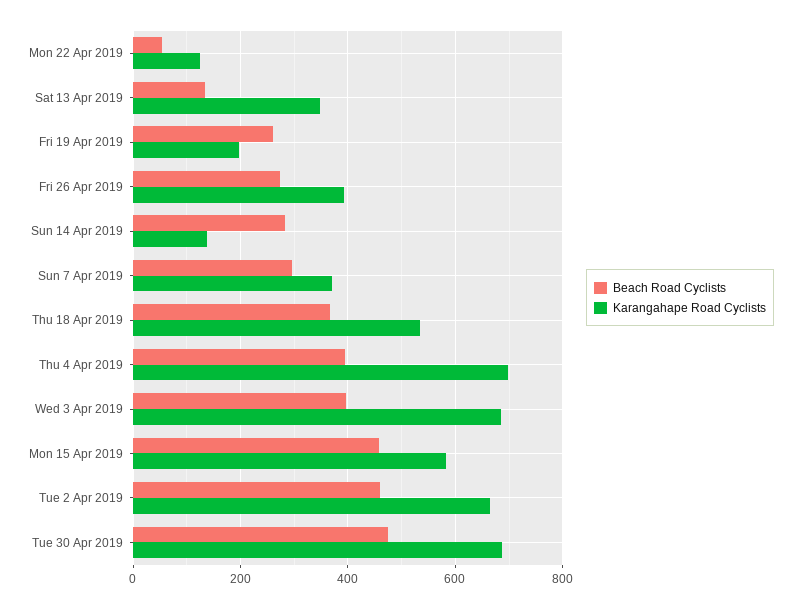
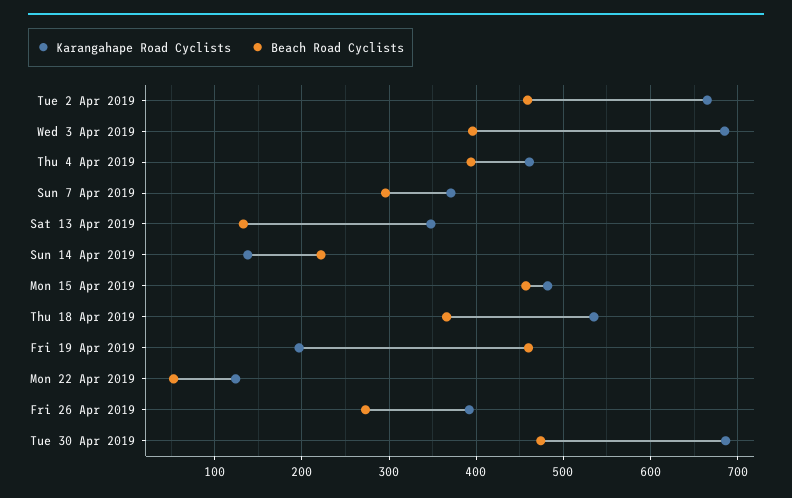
  {
    "Beach Road Cyclists": {
      "Mon 22 Apr 2019": 50,
      "Sat 13 Apr 2019": 130,
-     "Fri 19 Apr 2019": 260,
+     "Fri 19 Apr 2019": 460,
      "Fri 26 Apr 2019": 270,
-     "Sun 14 Apr 2019": 280,
+     "Sun 14 Apr 2019": 220,
      "Sun 7 Apr 2019": 300,
      "Thu 18 Apr 2019": 370,
      "Thu 4 Apr 2019": 390,
      "Wed 3 Apr 2019": 400,
      "Mon 15 Apr 2019": 460,
      "Tue 2 Apr 2019": 460,
      "Tue 30 Apr 2019": 470
    },
    "Karangahape Road Cyclists": {
      "Mon 22 Apr 2019": 120,
      "Sat 13 Apr 2019": 350,
      "Fri 19 Apr 2019": 200,
      "Fri 26 Apr 2019": 390,
      "Sun 14 Apr 2019": 140,
      "Sun 7 Apr 2019": 370,
      "Thu 18 Apr 2019": 540,
-     "Thu 4 Apr 2019": 700,
+     "Thu 4 Apr 2019": 460,
      "Wed 3 Apr 2019": 690,
-     "Mon 15 Apr 2019": 580,
+     "Mon 15 Apr 2019": 480,
      "Tue 2 Apr 2019": 670,
      "Tue 30 Apr 2019": 690
    }
  }

